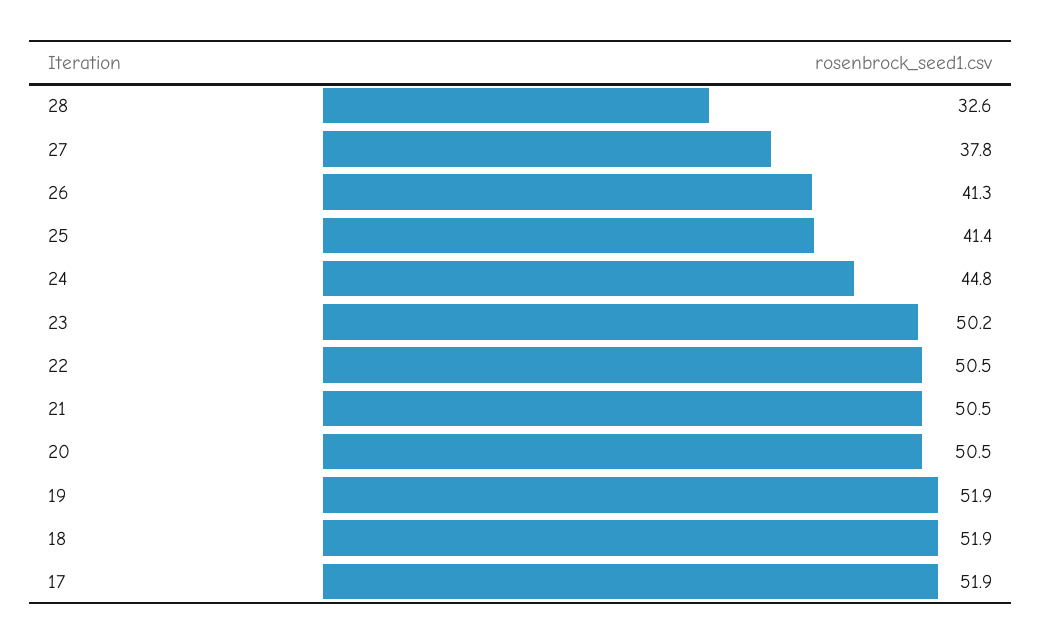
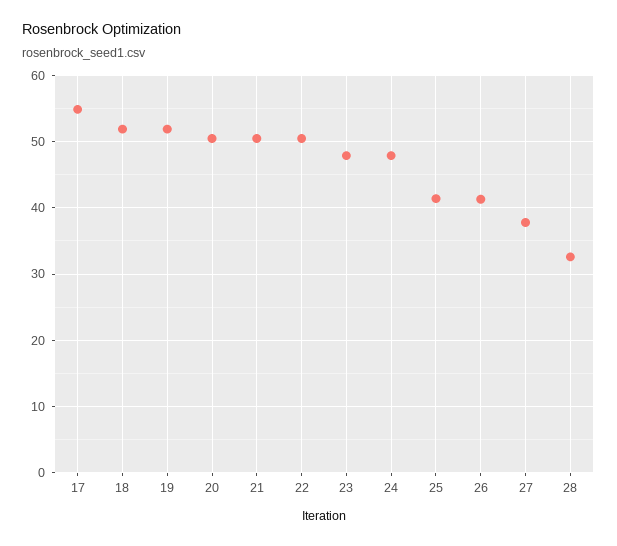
  {
    "28": 32.6,
    "27": 37.8,
    "26": 41.3,
    "25": 41.4,
-   "24": 44.8,
+   "24": 48,
-   "23": 50.2,
+   "23": 48,
    "22": 50.5,
    "21": 50.5,
    "20": 50.5,
    "19": 51.9,
    "18": 51.9,
-   "17": 51.9
+   "17": 55
  }

